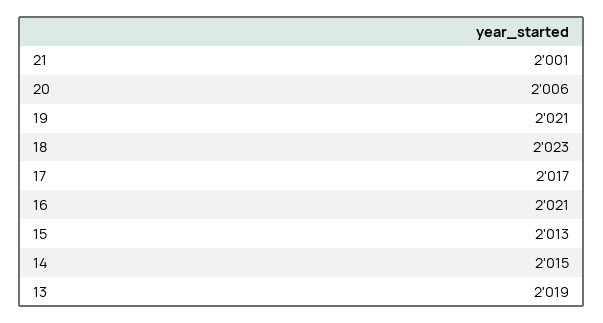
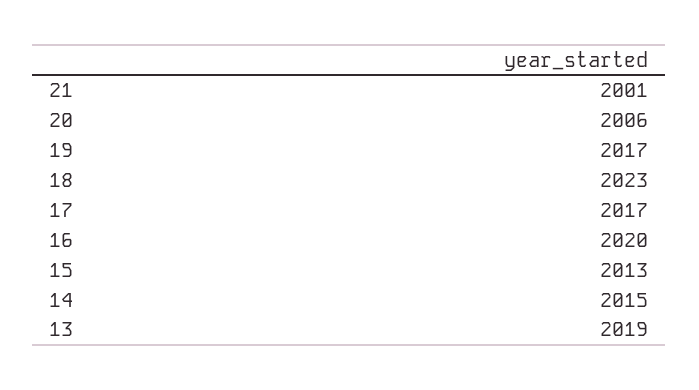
  {
    "21": 2001,
    "20": 2006,
-   "19": 2021,
+   "19": 2017,
    "18": 2023,
    "17": 2017,
-   "16": 2021,
+   "16": 2020,
    "15": 2013,
    "14": 2015,
    "13": 2019
  }

